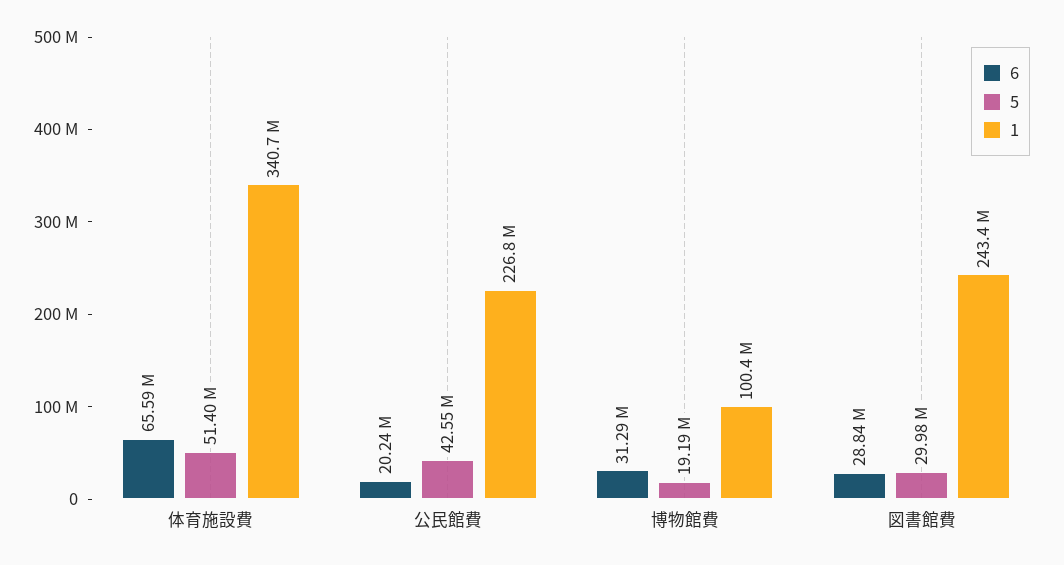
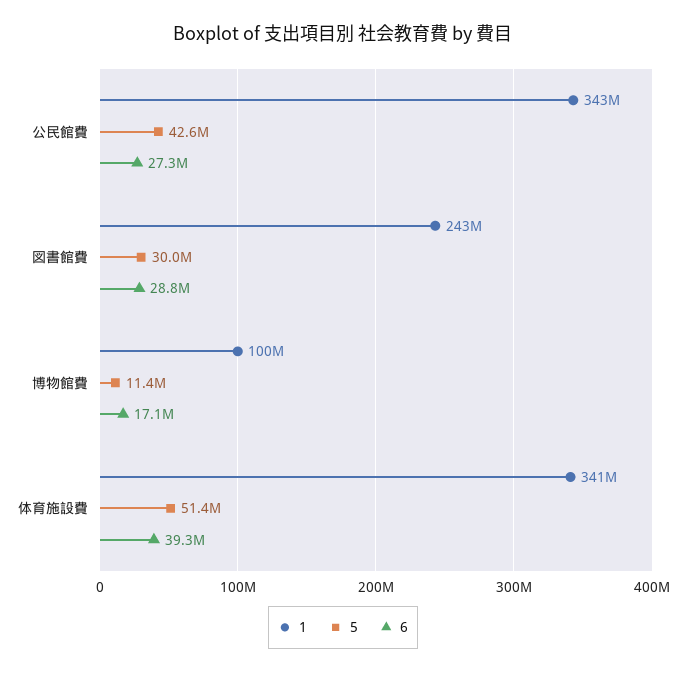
  {
    "6": {
-     "体育施設費": 65590000,
+     "体育施設費": 39300000,
-     "公民館費": 20240000,
+     "公民館費": 27300000,
-     "博物館費": 31290000,
+     "博物館費": 17100000,
      "図書館費": 28840000
    },
    "5": {
      "体育施設費": 51400000,
      "公民館費": 42550000,
-     "博物館費": 19190000,
+     "博物館費": 11400000,
      "図書館費": 29980000
    },
    "1": {
      "体育施設費": 340700000,
-     "公民館費": 226800000,
+     "公民館費": 343000000,
      "博物館費": 100400000,
      "図書館費": 243400000
    }
  }

